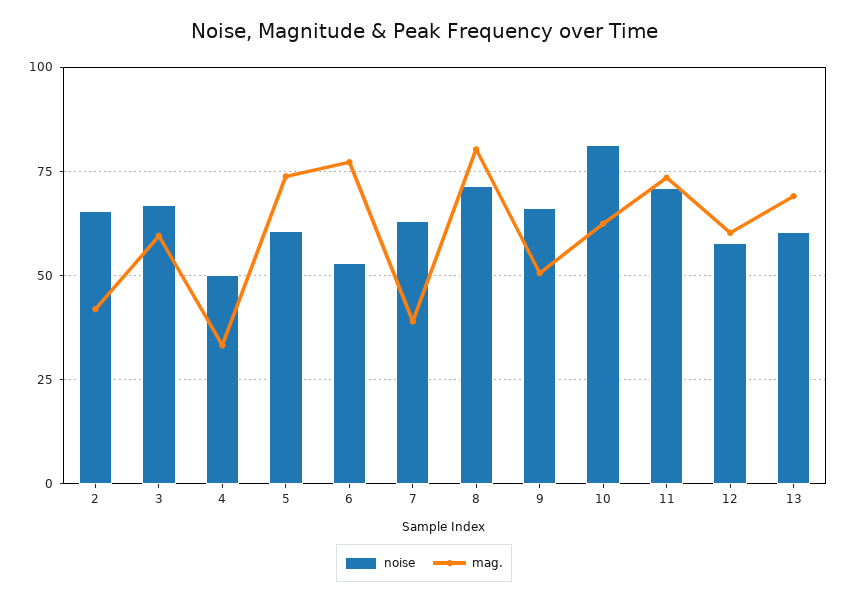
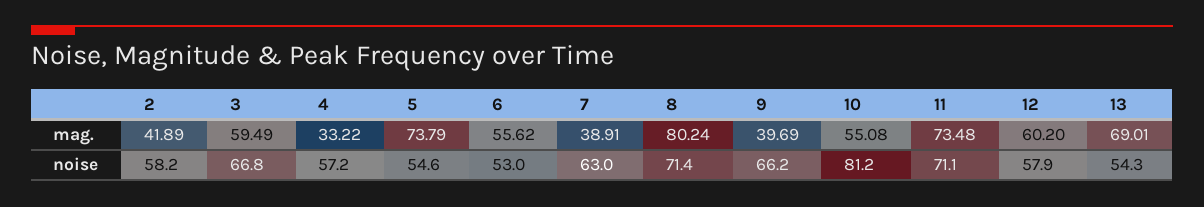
  {
    "noise": {
-     "2": 65,
+     "2": 58.2,
      "3": 66.8,
-     "4": 50,
+     "4": 57.2,
-     "5": 60,
+     "5": 54.6,
      "6": 53,
      "7": 63,
      "8": 71.4,
      "9": 66.2,
      "10": 81.2,
      "11": 71.1,
      "12": 57.9,
-     "13": 60
+     "13": 54.3
    },
    "mag.": {
      "2": 41.89,
      "3": 59.49,
      "4": 33.22,
      "5": 73.79,
-     "6": 77.5,
+     "6": 55.62,
      "7": 38.91,
      "8": 80.24,
-     "9": 50,
+     "9": 39.69,
-     "10": 62.5,
+     "10": 55.08,
      "11": 73.48,
      "12": 60.2,
      "13": 69.01
    }
  }

